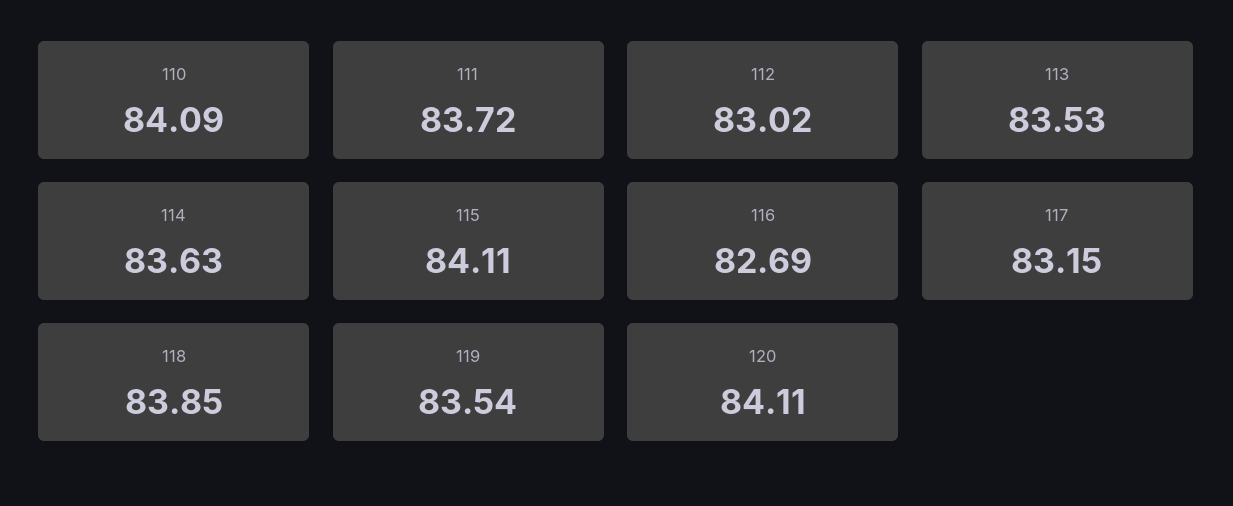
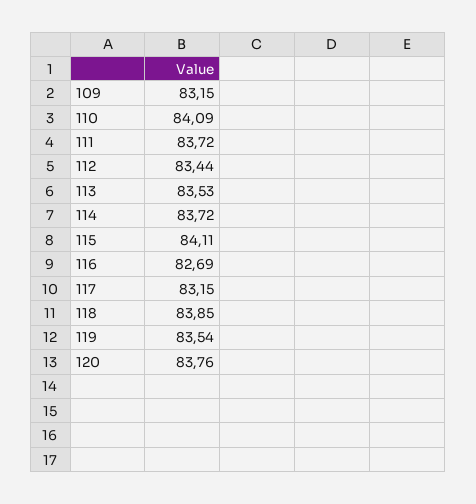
  {
    "110": 84.09,
    "111": 83.72,
-   "112": 83.02,
+   "112": 83.44,
    "113": 83.53,
-   "114": 83.63,
+   "114": 83.72,
    "115": 84.11,
    "116": 82.69,
    "117": 83.15,
    "118": 83.85,
    "119": 83.54,
-   "120": 84.11
+   "120": 83.76,
+   "109": 83.15
  }

